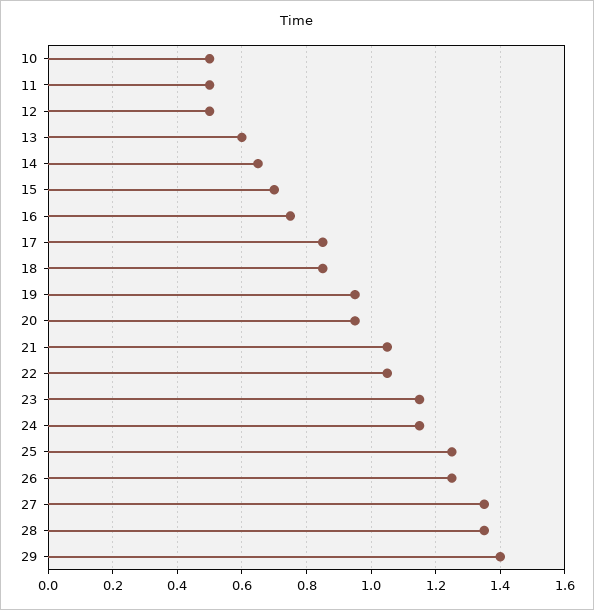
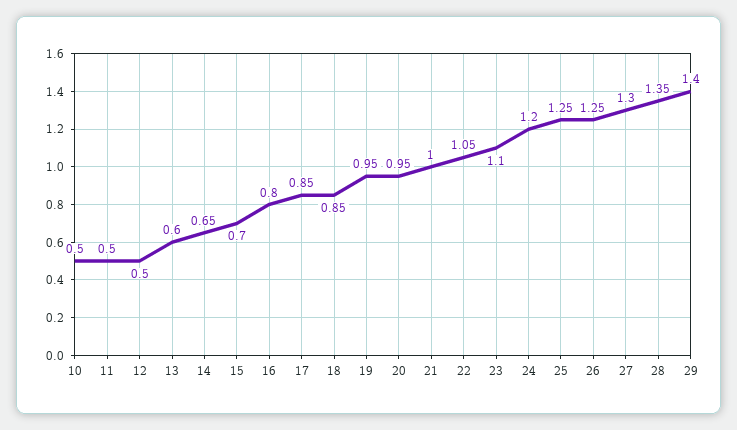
  {
    "10": 0.5,
    "11": 0.5,
    "12": 0.5,
    "13": 0.6,
    "14": 0.65,
    "15": 0.7,
-   "16": 0.75,
+   "16": 0.8,
    "17": 0.85,
    "18": 0.85,
    "19": 0.95,
    "20": 0.95,
-   "21": 1.05,
+   "21": 1,
    "22": 1.05,
-   "23": 1.15,
+   "23": 1.1,
-   "24": 1.15,
+   "24": 1.2,
    "25": 1.25,
    "26": 1.25,
-   "27": 1.35,
+   "27": 1.3,
    "28": 1.35,
    "29": 1.4
  }

